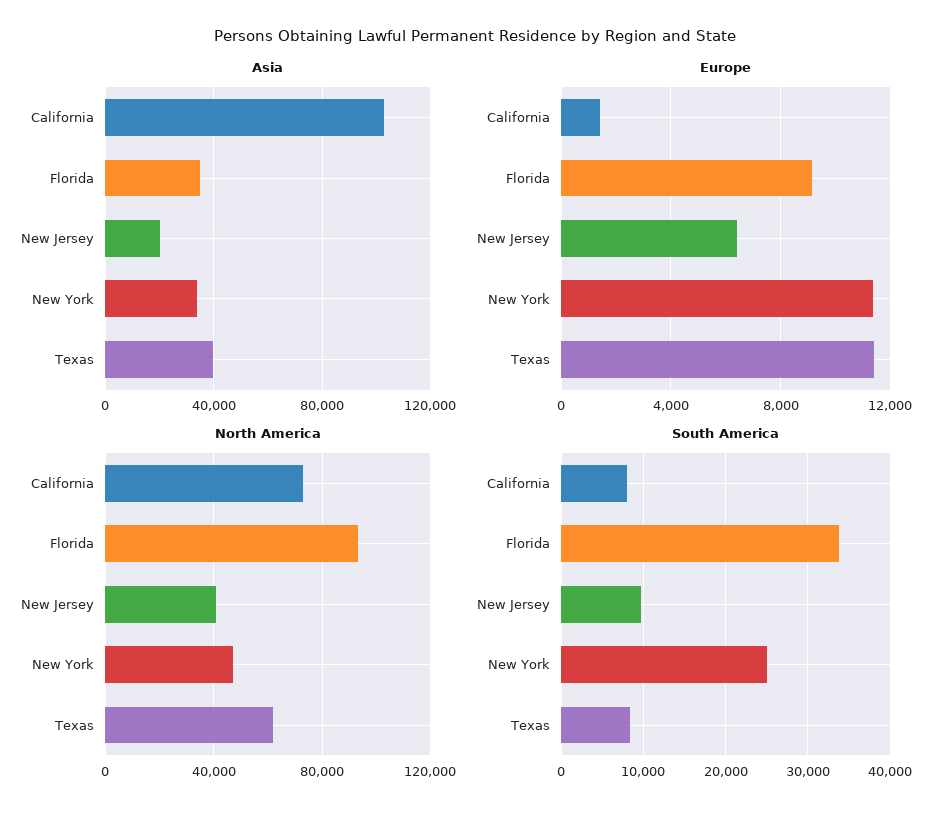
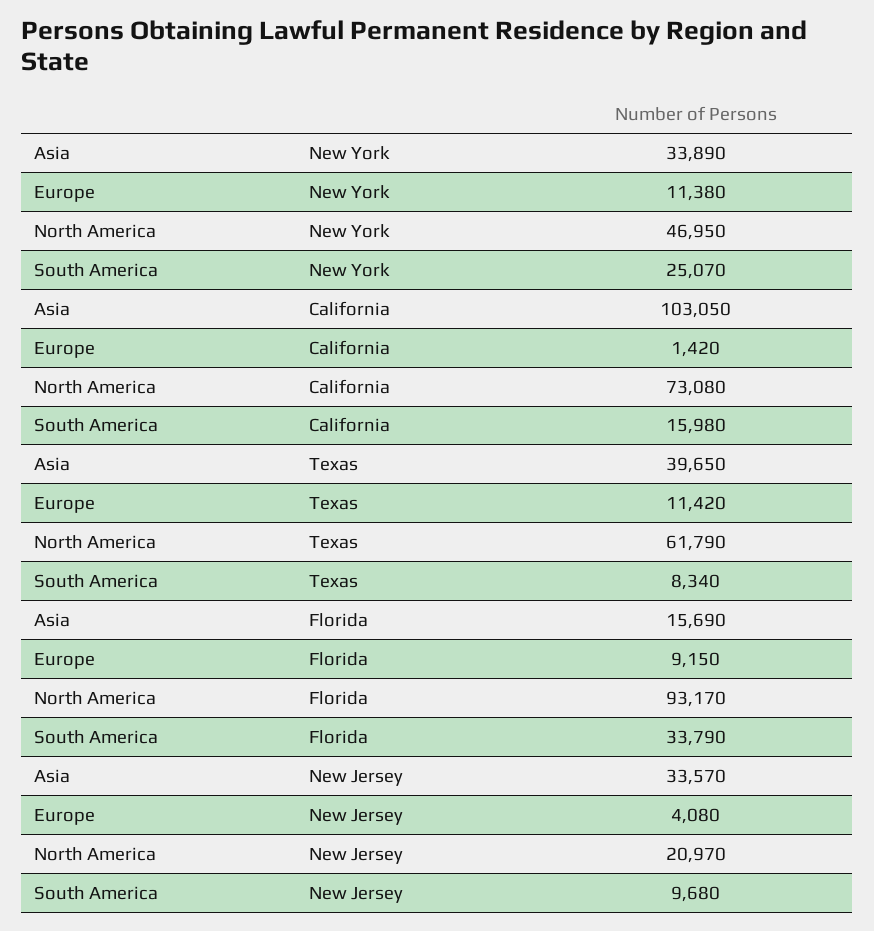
  {
    "Asia": {
      "California": 103050,
-     "Florida": 35000,
+     "Florida": 15690,
-     "New Jersey": 20000,
+     "New Jersey": 33570,
      "New York": 33890,
      "Texas": 39650
    },
    "Europe": {
      "California": 1420,
      "Florida": 9150,
-     "New Jersey": 6500,
+     "New Jersey": 4080,
      "New York": 11380,
      "Texas": 11420
    },
    "North America": {
      "California": 73080,
      "Florida": 93170,
-     "New Jersey": 40000,
+     "New Jersey": 20970,
      "New York": 46950,
      "Texas": 61790
    },
    "South America": {
-     "California": 8000,
+     "California": 15980,
      "Florida": 33790,
      "New Jersey": 9680,
      "New York": 25070,
      "Texas": 8340
    }
  }

